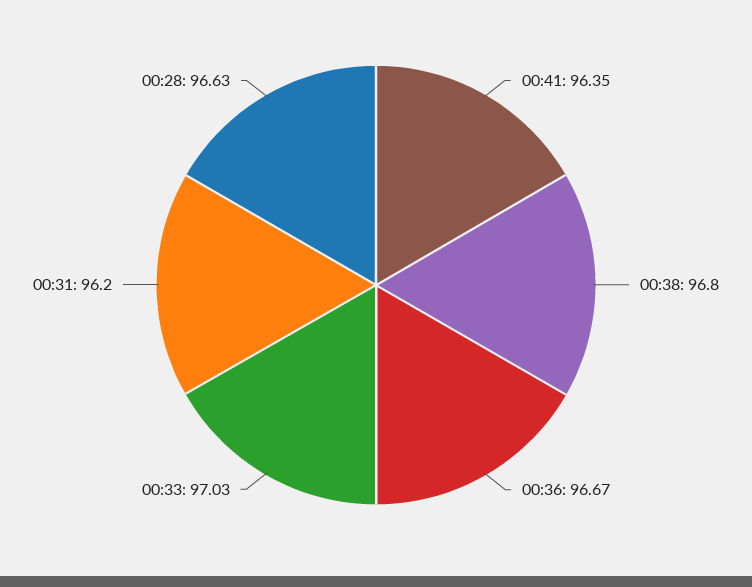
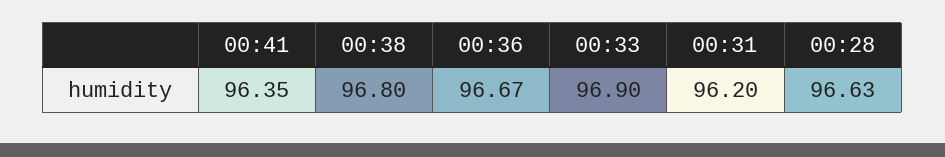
  {
    "00:41": 96.35,
    "00:38": 96.8,
    "00:36": 96.67,
-   "00:33": 97.03,
+   "00:33": 96.9,
    "00:31": 96.2,
    "00:28": 96.63
  }

